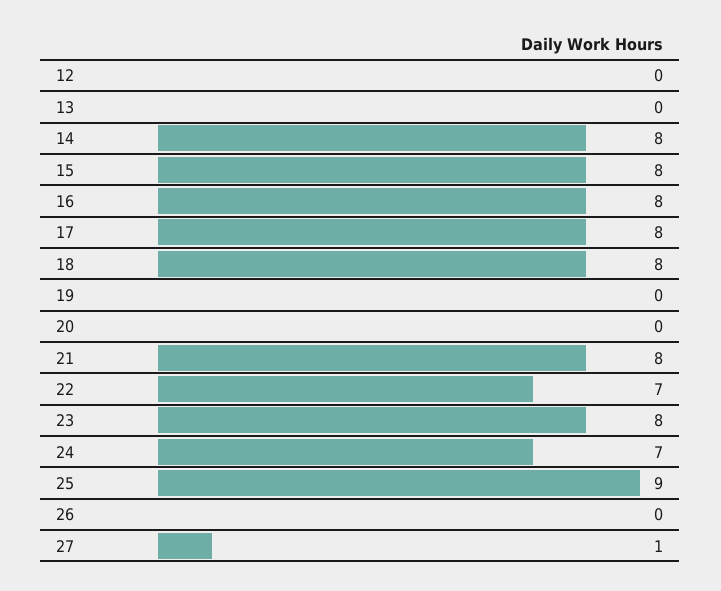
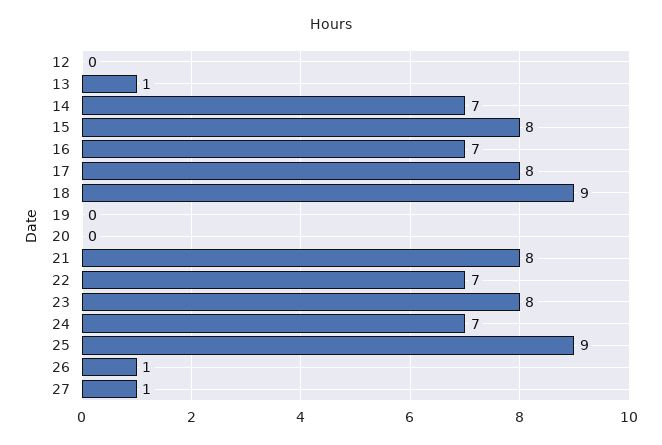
  {
    "12": 0,
-   "13": 0,
+   "13": 1,
-   "14": 8,
+   "14": 7,
    "15": 8,
-   "16": 8,
+   "16": 7,
    "17": 8,
-   "18": 8,
+   "18": 9,
    "19": 0,
    "20": 0,
    "21": 8,
    "22": 7,
    "23": 8,
    "24": 7,
    "25": 9,
-   "26": 0,
+   "26": 1,
    "27": 1
  }

